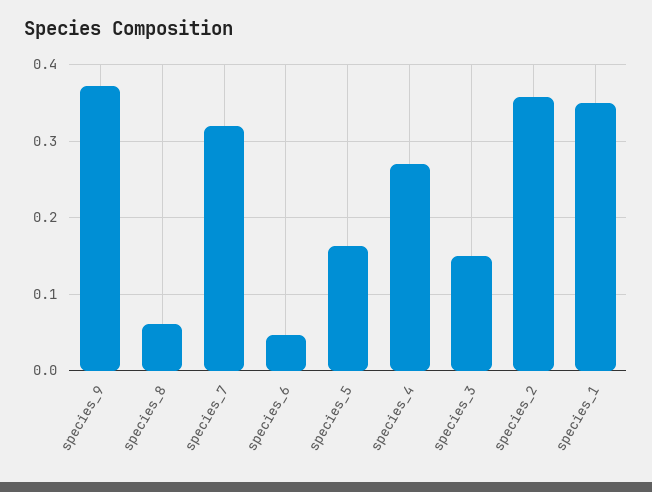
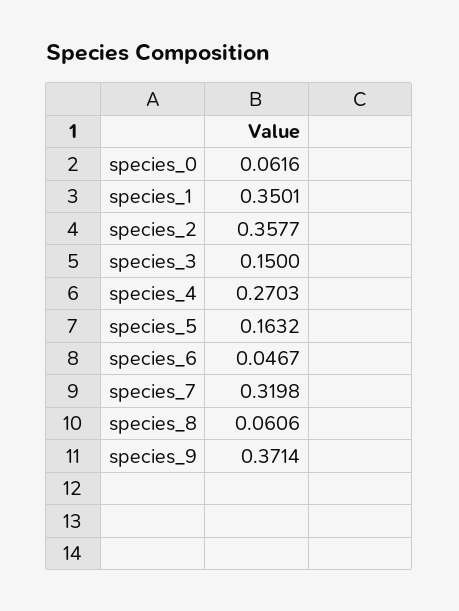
  {
    "species_9": 0.3714,
    "species_8": 0.0606,
    "species_7": 0.3198,
    "species_6": 0.0467,
    "species_5": 0.1632,
    "species_4": 0.2703,
    "species_3": 0.15,
    "species_2": 0.3577,
-   "species_1": 0.3501
+   "species_1": 0.3501,
+   "species_0": 0.0616
  }

